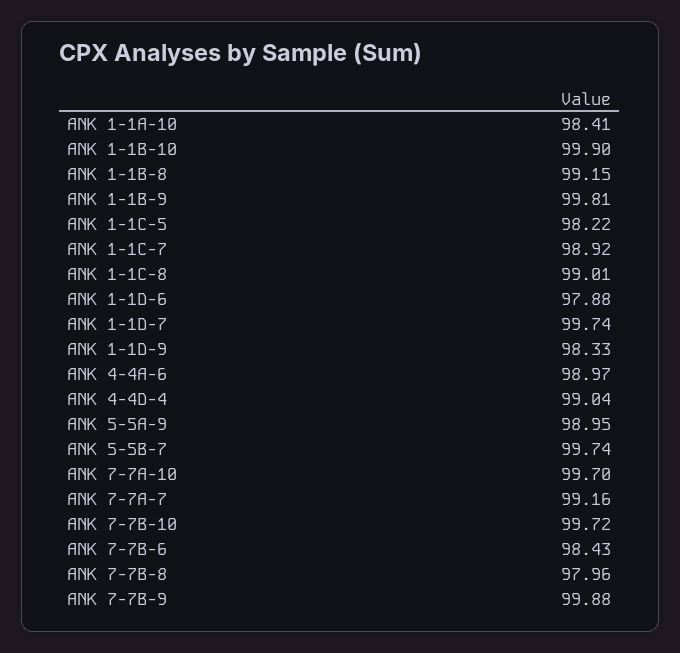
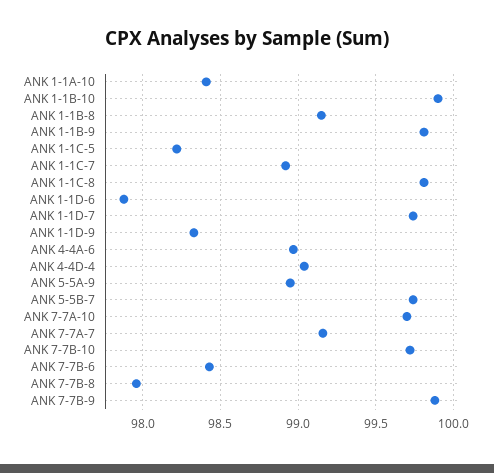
  {
    "ANK 1-1A-10": 98.41,
    "ANK 1-1B-10": 99.9,
    "ANK 1-1B-8": 99.15,
    "ANK 1-1B-9": 99.81,
    "ANK 1-1C-5": 98.22,
    "ANK 1-1C-7": 98.92,
-   "ANK 1-1C-8": 99.01,
+   "ANK 1-1C-8": 99.8,
    "ANK 1-1D-6": 97.88,
    "ANK 1-1D-7": 99.74,
    "ANK 1-1D-9": 98.33,
    "ANK 4-4A-6": 98.97,
    "ANK 4-4D-4": 99.04,
    "ANK 5-5A-9": 98.95,
    "ANK 5-5B-7": 99.74,
    "ANK 7-7A-10": 99.7,
    "ANK 7-7A-7": 99.16,
    "ANK 7-7B-10": 99.72,
    "ANK 7-7B-6": 98.43,
    "ANK 7-7B-8": 97.96,
    "ANK 7-7B-9": 99.88
  }

